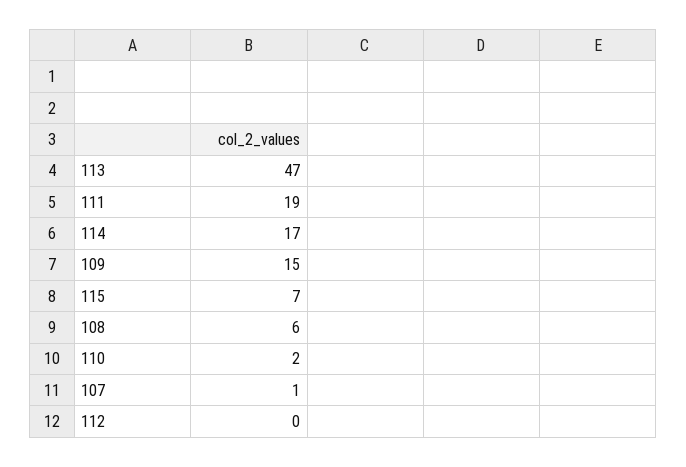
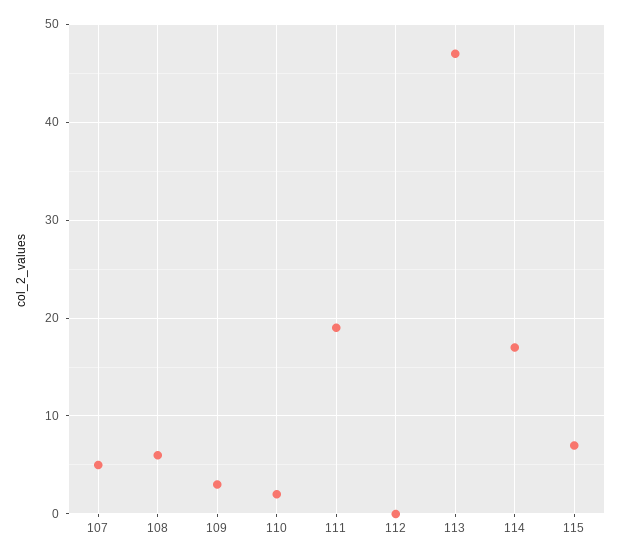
  {
    "113": 47,
    "111": 19,
    "114": 17,
-   "109": 15,
+   "109": 3,
    "115": 7,
    "108": 6,
    "110": 2,
-   "107": 1,
+   "107": 5,
    "112": 0
  }

